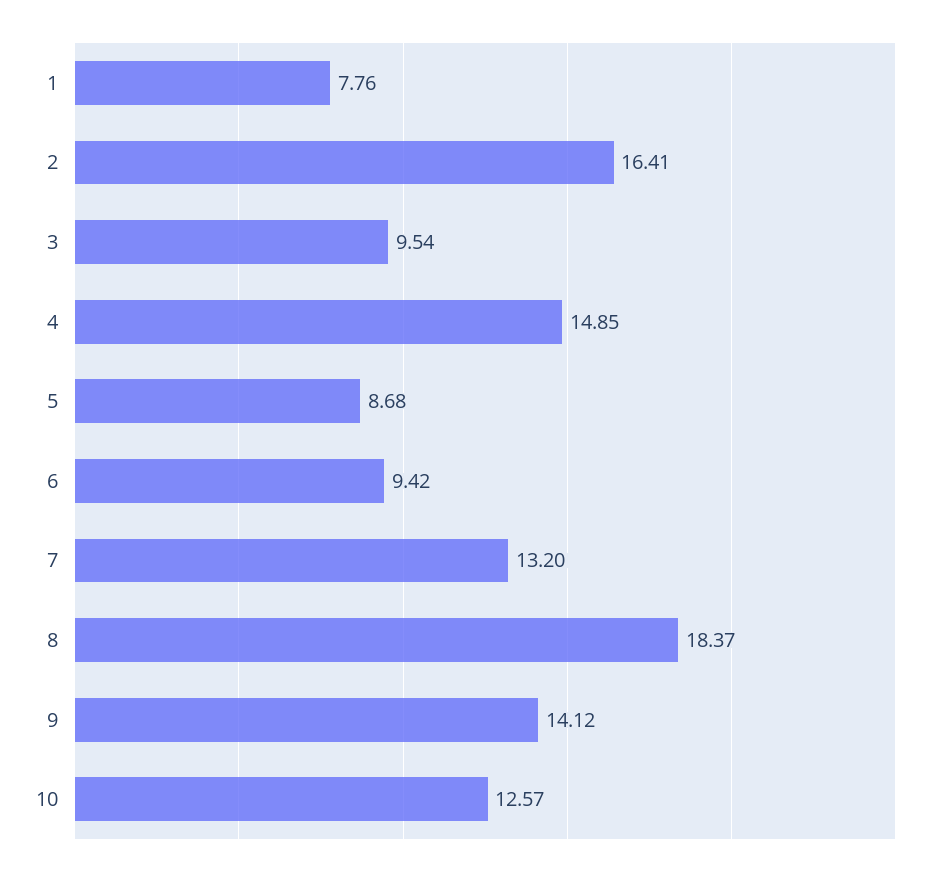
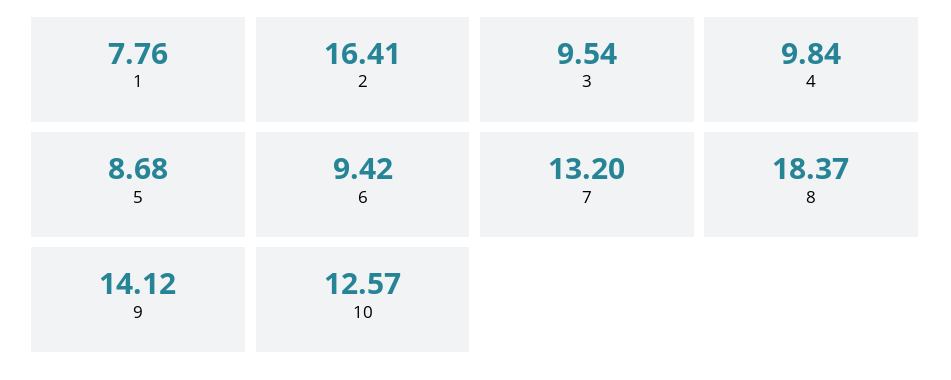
  {
    "1": 7.76,
    "2": 16.41,
    "3": 9.54,
-   "4": 14.85,
+   "4": 9.84,
    "5": 8.68,
    "6": 9.42,
    "7": 13.2,
    "8": 18.37,
    "9": 14.12,
    "10": 12.57
  }

